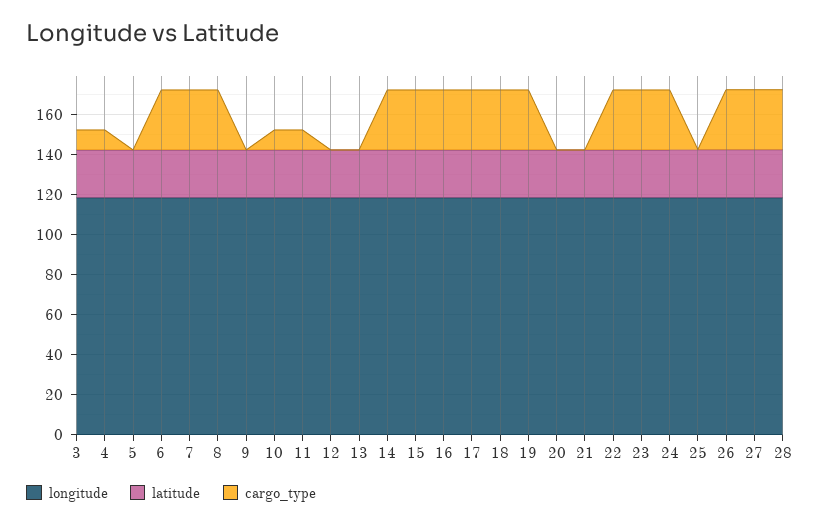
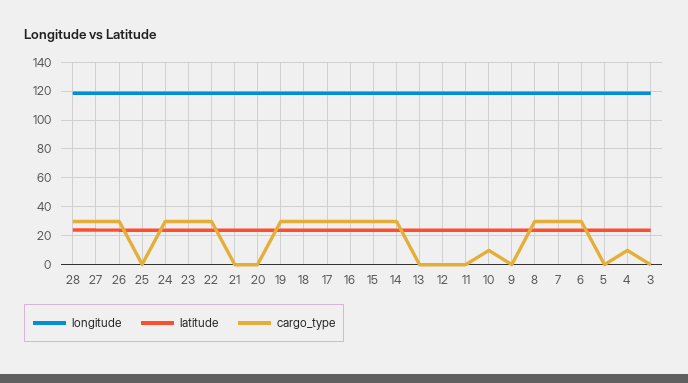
  {
    "longitude": {
      "3": 120,
      "4": 120,
      "5": 120,
      "6": 120,
      "7": 120,
      "8": 120,
      "9": 120,
      "10": 120,
      "11": 120,
      "12": 120,
      "13": 120,
      "14": 120,
      "15": 120,
      "16": 120,
      "17": 120,
      "18": 120,
      "19": 120,
      "20": 120,
      "21": 120,
      "22": 120,
      "23": 120,
      "24": 120,
      "25": 120,
      "26": 120,
      "27": 120,
      "28": 120
    },
    "latitude": {
      "3": 25,
      "4": 25,
      "5": 25,
      "6": 25,
      "7": 25,
      "8": 25,
      "9": 25,
      "10": 25,
      "11": 25,
      "12": 25,
      "13": 25,
      "14": 25,
      "15": 25,
      "16": 25,
      "17": 25,
      "18": 25,
      "19": 25,
      "20": 25,
      "21": 25,
      "22": 25,
      "23": 25,
      "24": 25,
      "25": 25,
      "26": 25,
      "27": 25,
      "28": 25
    },
    "cargo_type": {
-     "3": 10,
+     "3": 0,
      "4": 10,
      "5": 0,
      "6": 30,
      "7": 30,
      "8": 30,
      "9": 0,
      "10": 10,
-     "11": 10,
+     "11": 0,
      "12": 0,
      "13": 0,
      "14": 30,
      "15": 30,
      "16": 30,
      "17": 30,
      "18": 30,
      "19": 30,
      "20": 0,
      "21": 0,
      "22": 30,
      "23": 30,
      "24": 30,
      "25": 0,
      "26": 30,
      "27": 30,
      "28": 30
    }
  }

